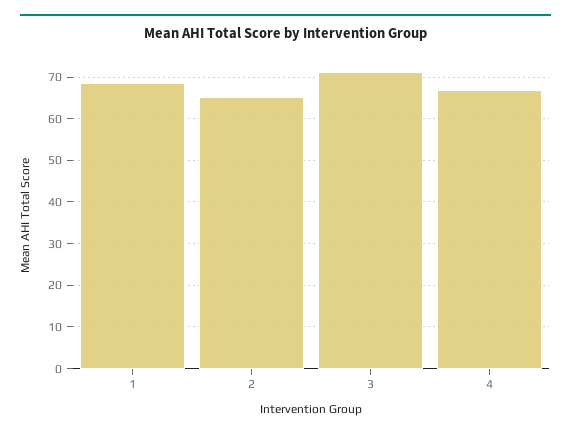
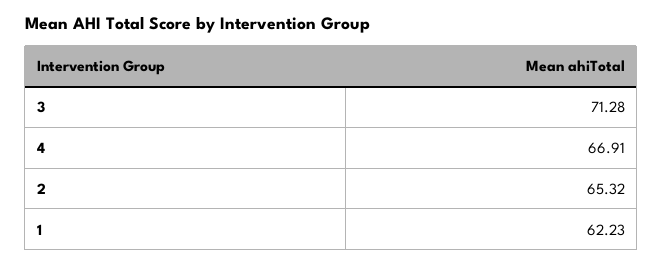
  {
-   "1": 68,
+   "1": 62.23,
    "2": 65.32,
    "3": 71.28,
    "4": 66.91
  }

